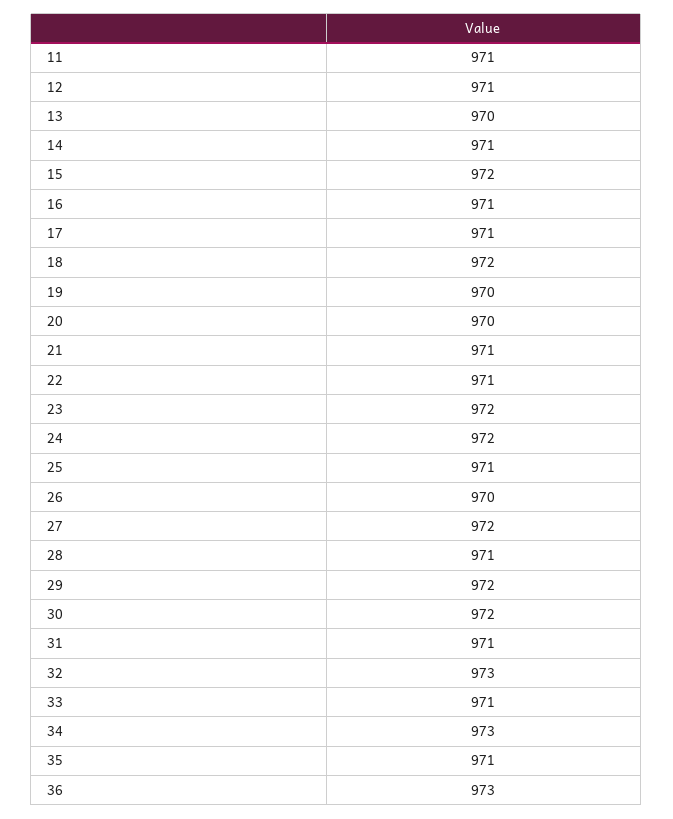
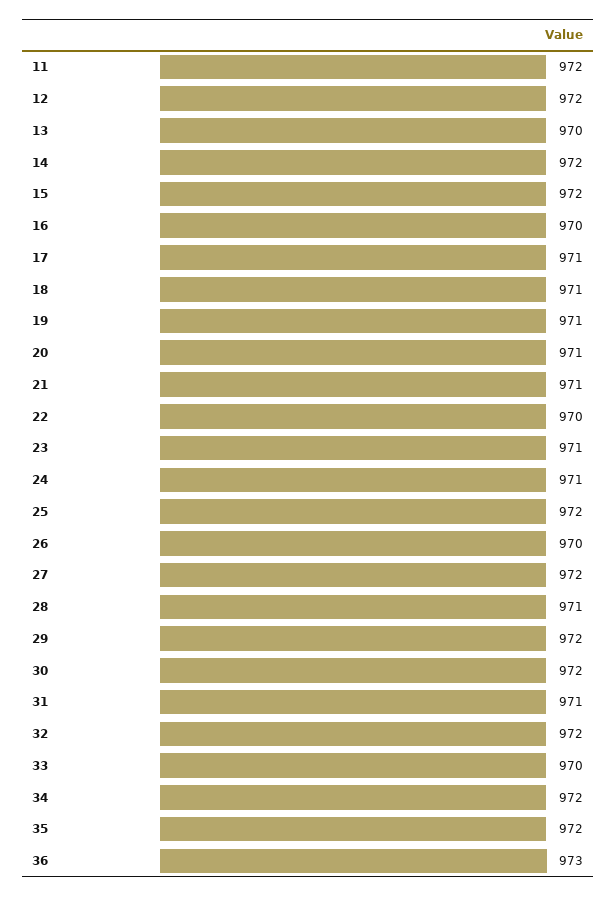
  {
-   "11": 971,
+   "11": 972,
-   "12": 971,
+   "12": 972,
    "13": 970,
-   "14": 971,
+   "14": 972,
    "15": 972,
-   "16": 971,
+   "16": 970,
    "17": 971,
-   "18": 972,
+   "18": 971,
-   "19": 970,
+   "19": 971,
-   "20": 970,
+   "20": 971,
    "21": 971,
-   "22": 971,
+   "22": 970,
-   "23": 972,
+   "23": 971,
-   "24": 972,
+   "24": 971,
-   "25": 971,
+   "25": 972,
    "26": 970,
    "27": 972,
    "28": 971,
    "29": 972,
    "30": 972,
    "31": 971,
-   "32": 973,
+   "32": 972,
-   "33": 971,
+   "33": 970,
-   "34": 973,
+   "34": 972,
-   "35": 971,
+   "35": 972,
    "36": 973
  }

